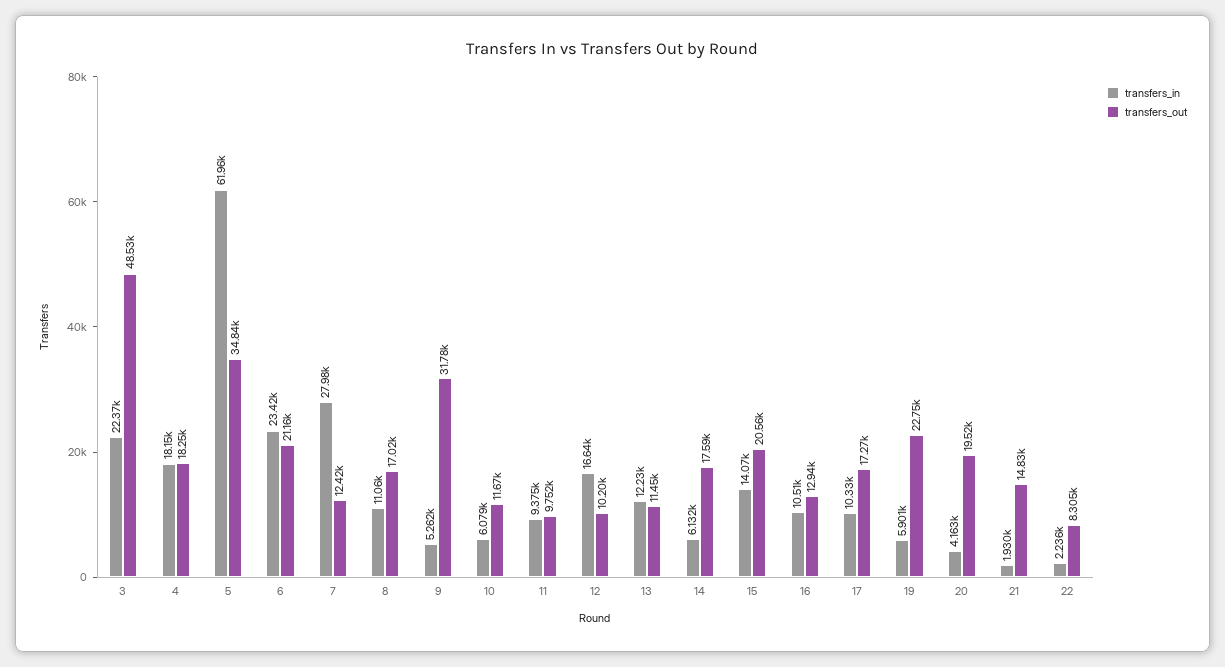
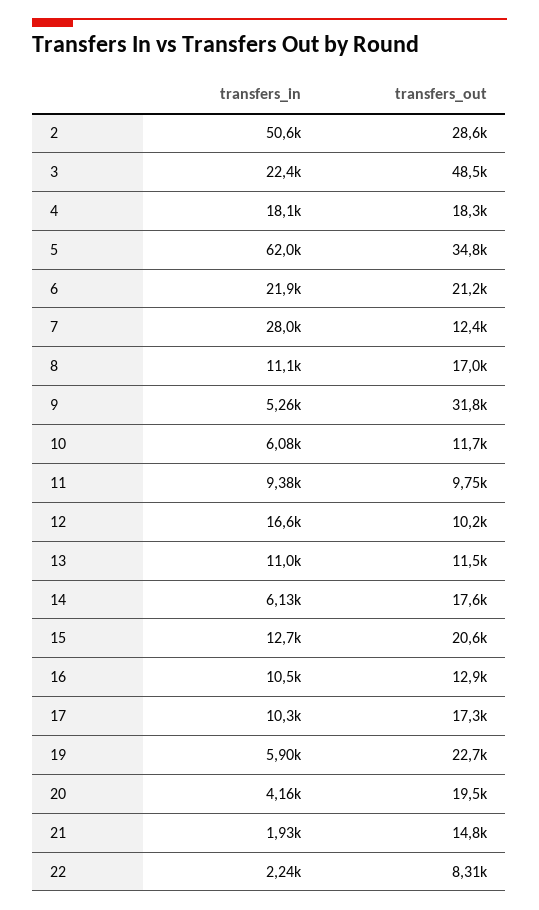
  {
    "transfers_in": {
      "3": 22370,
      "4": 18150,
      "5": 61960,
-     "6": 23420,
+     "6": 21900,
      "7": 27980,
      "8": 11060,
      "9": 5262,
      "10": 6079,
      "11": 9375,
      "12": 16640,
-     "13": 12230,
+     "13": 11000,
      "14": 6132,
-     "15": 14070,
+     "15": 12700,
      "16": 10510,
      "17": 10330,
      "19": 5901,
      "20": 4163,
      "21": 1930,
-     "22": 2236
+     "22": 2236,
+     "2": 50600
    },
    "transfers_out": {
      "3": 48530,
      "4": 18250,
      "5": 34840,
      "6": 21160,
      "7": 12420,
      "8": 17020,
      "9": 31780,
      "10": 11670,
      "11": 9752,
      "12": 10200,
      "13": 11450,
      "14": 17590,
      "15": 20560,
      "16": 12940,
      "17": 17270,
      "19": 22750,
      "20": 19520,
      "21": 14830,
-     "22": 8305
+     "22": 8305,
+     "2": 28600
    }
  }

